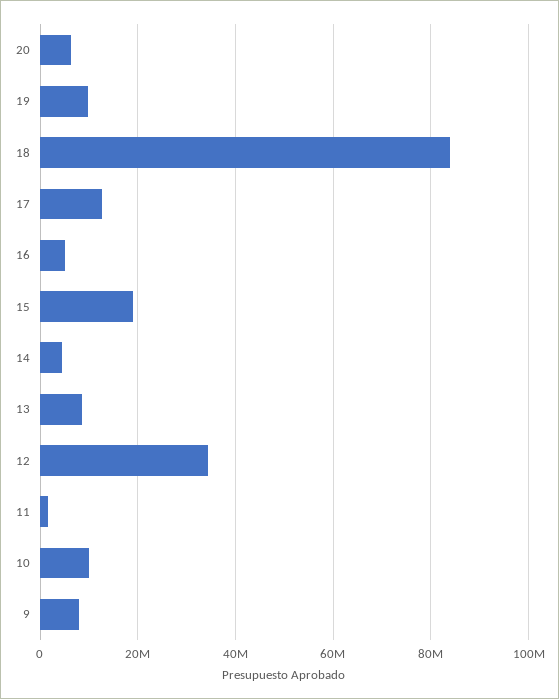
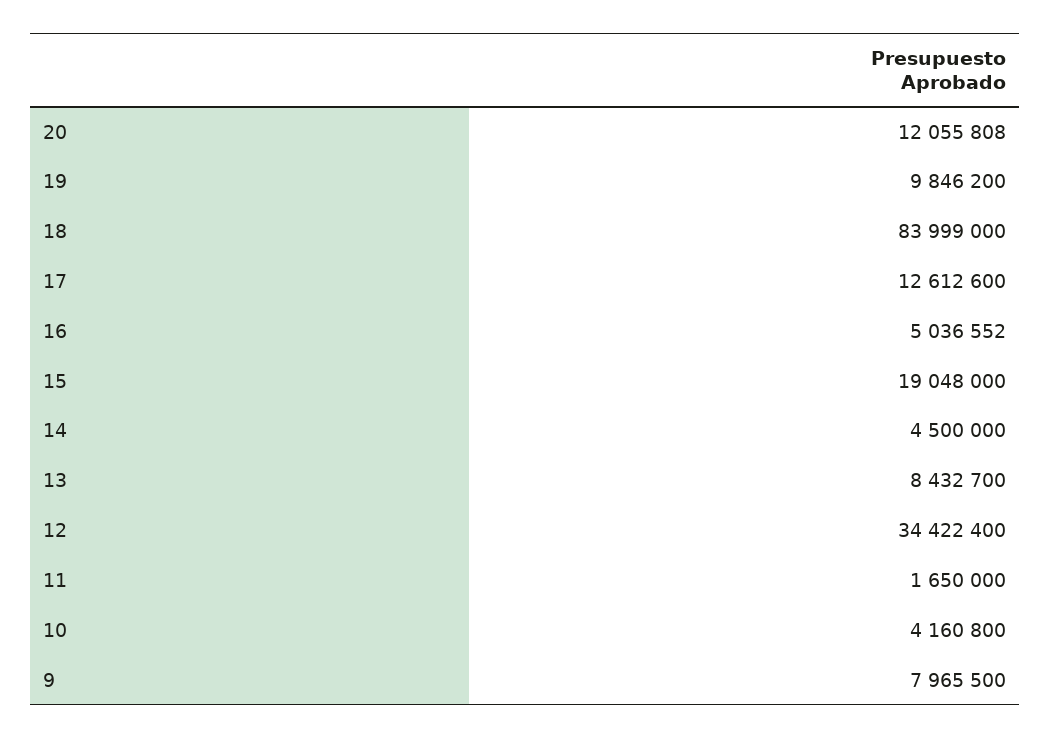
  {
-   "20": 6000000,
+   "20": 12055808,
    "19": 9846200,
    "18": 83999000,
    "17": 12612600,
    "16": 5036552,
    "15": 19048000,
    "14": 4500000,
    "13": 8432700,
    "12": 34422400,
    "11": 1650000,
-   "10": 10000000,
+   "10": 4160800,
    "9": 7965500
  }

